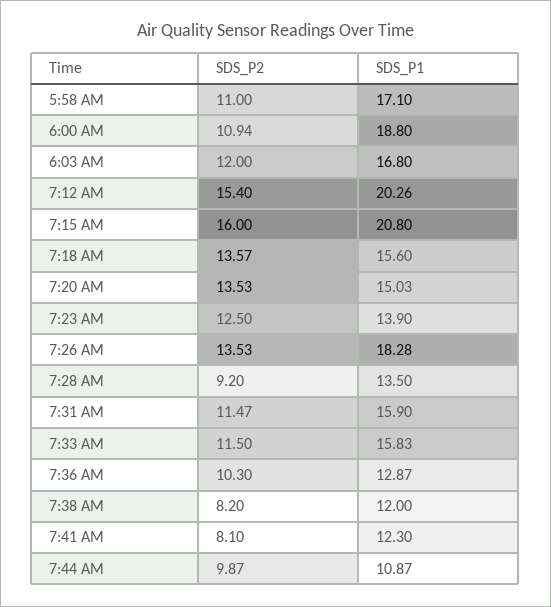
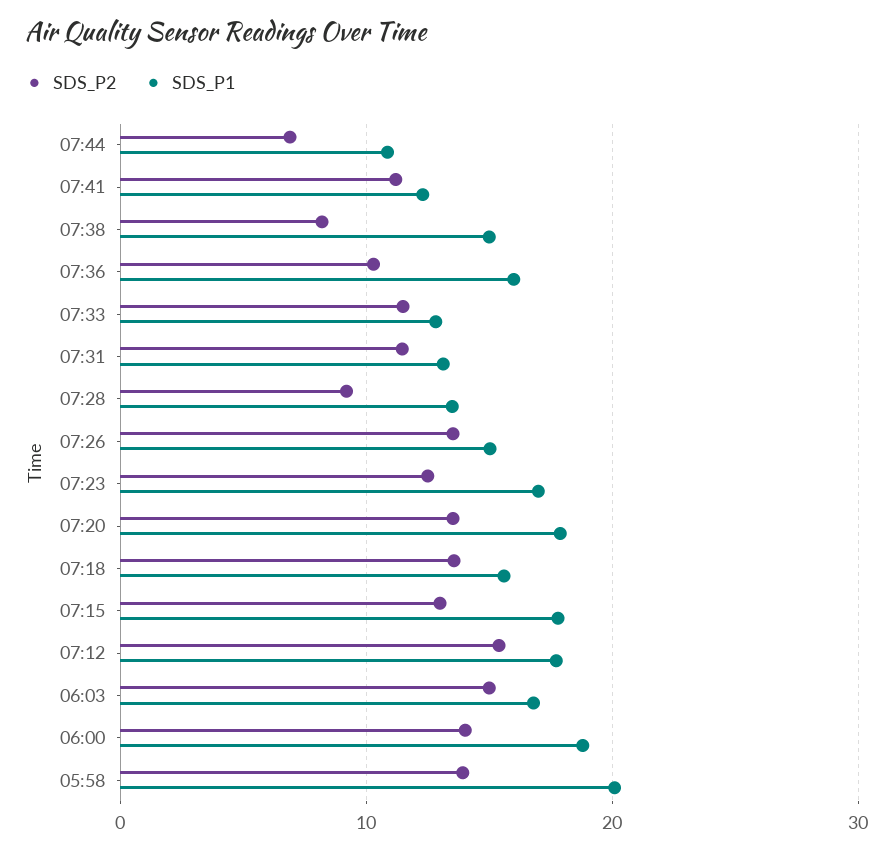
  {
    "SDS_P2": {
-     "5:58 AM": 11,
+     "5:58 AM": 14,
-     "6:00 AM": 10.94,
+     "6:00 AM": 14,
-     "6:03 AM": 12,
+     "6:03 AM": 15,
      "7:12 AM": 15.4,
-     "7:15 AM": 16,
+     "7:15 AM": 13,
      "7:18 AM": 13.57,
      "7:20 AM": 13.53,
      "7:23 AM": 12.5,
      "7:26 AM": 13.53,
      "7:28 AM": 9.2,
      "7:31 AM": 11.47,
      "7:33 AM": 11.5,
      "7:36 AM": 10.3,
      "7:38 AM": 8.2,
-     "7:41 AM": 8.1,
+     "7:41 AM": 11,
-     "7:44 AM": 9.87
+     "7:44 AM": 7
    },
    "SDS_P1": {
-     "5:58 AM": 17.1,
+     "5:58 AM": 20,
      "6:00 AM": 18.8,
      "6:03 AM": 16.8,
-     "7:12 AM": 20.26,
+     "7:12 AM": 18,
-     "7:15 AM": 20.8,
+     "7:15 AM": 18,
      "7:18 AM": 15.6,
-     "7:20 AM": 15.03,
+     "7:20 AM": 18,
-     "7:23 AM": 13.9,
+     "7:23 AM": 17,
-     "7:26 AM": 18.28,
+     "7:26 AM": 15,
      "7:28 AM": 13.5,
-     "7:31 AM": 15.9,
+     "7:31 AM": 13,
-     "7:33 AM": 15.83,
+     "7:33 AM": 13,
-     "7:36 AM": 12.87,
+     "7:36 AM": 16,
-     "7:38 AM": 12,
+     "7:38 AM": 15,
      "7:41 AM": 12.3,
      "7:44 AM": 10.87
    }
  }

